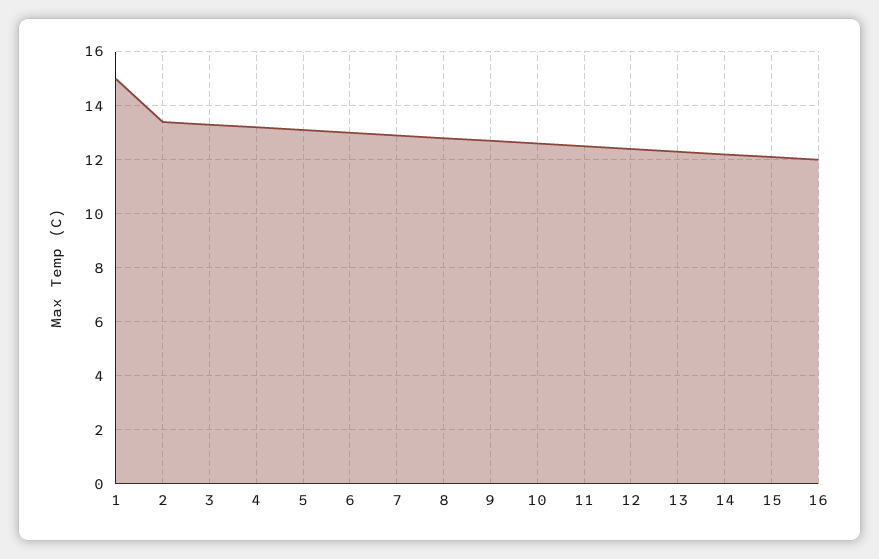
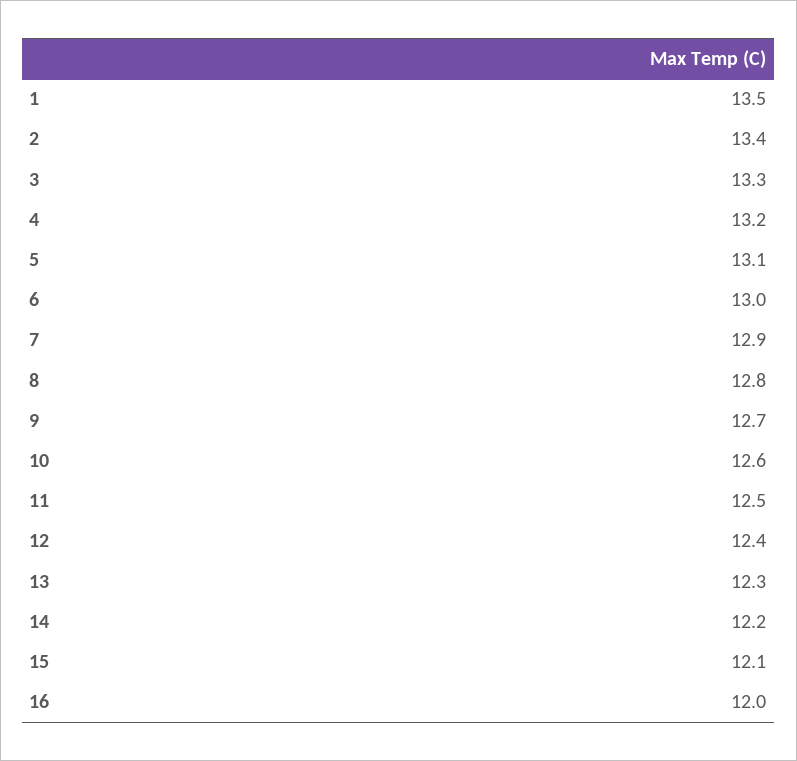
  {
-   "1": 15,
+   "1": 13.5,
    "2": 13.4,
    "3": 13.3,
    "4": 13.2,
    "5": 13.1,
    "6": 13,
    "7": 12.9,
    "8": 12.8,
    "9": 12.7,
    "10": 12.6,
    "11": 12.5,
    "12": 12.4,
    "13": 12.3,
    "14": 12.2,
    "15": 12.1,
    "16": 12
  }

